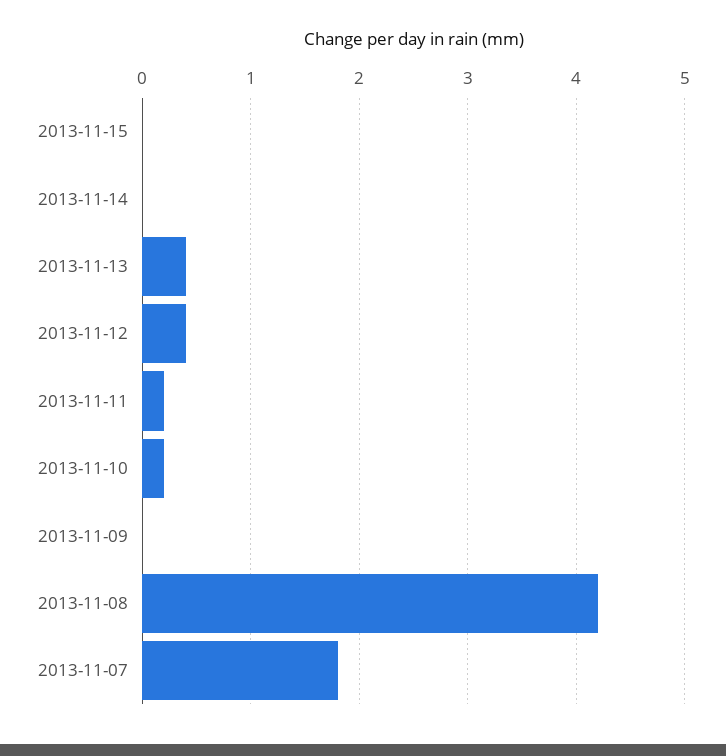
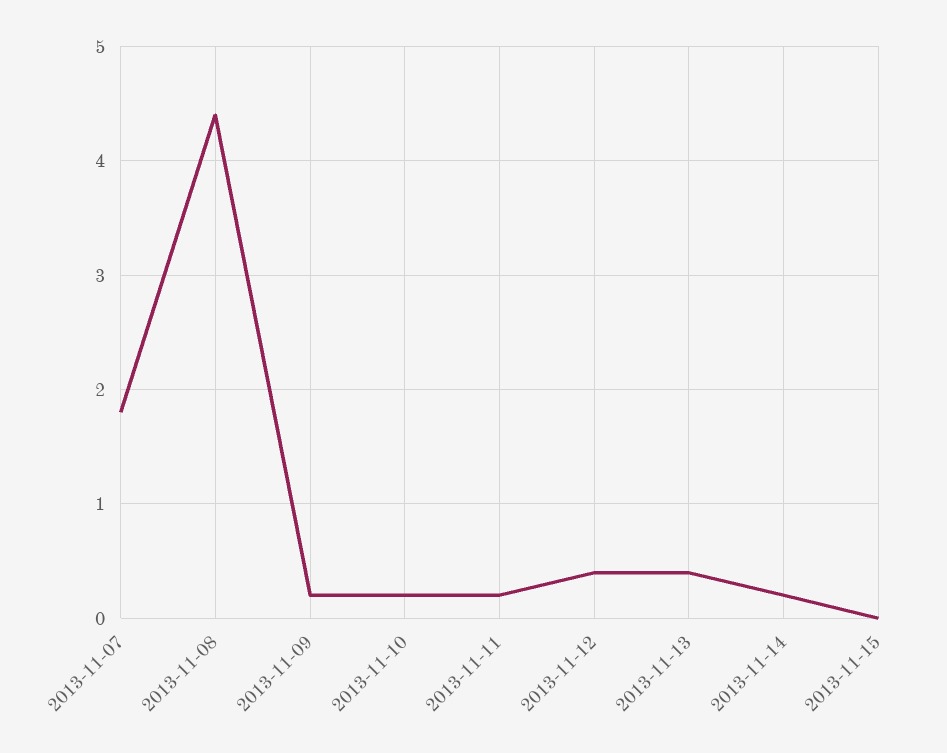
  {
    "2013-11-15": 0,
-   "2013-11-14": 0,
+   "2013-11-14": 0.2,
    "2013-11-13": 0.4,
    "2013-11-12": 0.4,
    "2013-11-11": 0.2,
    "2013-11-10": 0.2,
-   "2013-11-09": 0,
+   "2013-11-09": 0.2,
-   "2013-11-08": 4.2,
+   "2013-11-08": 4.4,
    "2013-11-07": 1.8
  }

